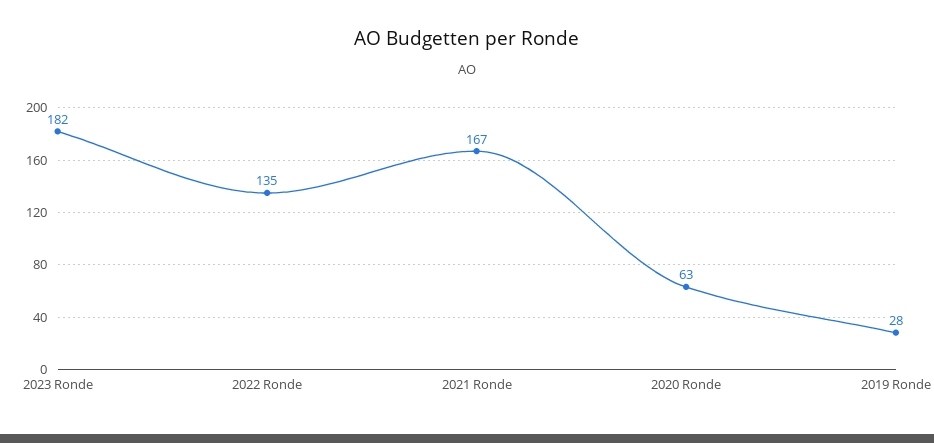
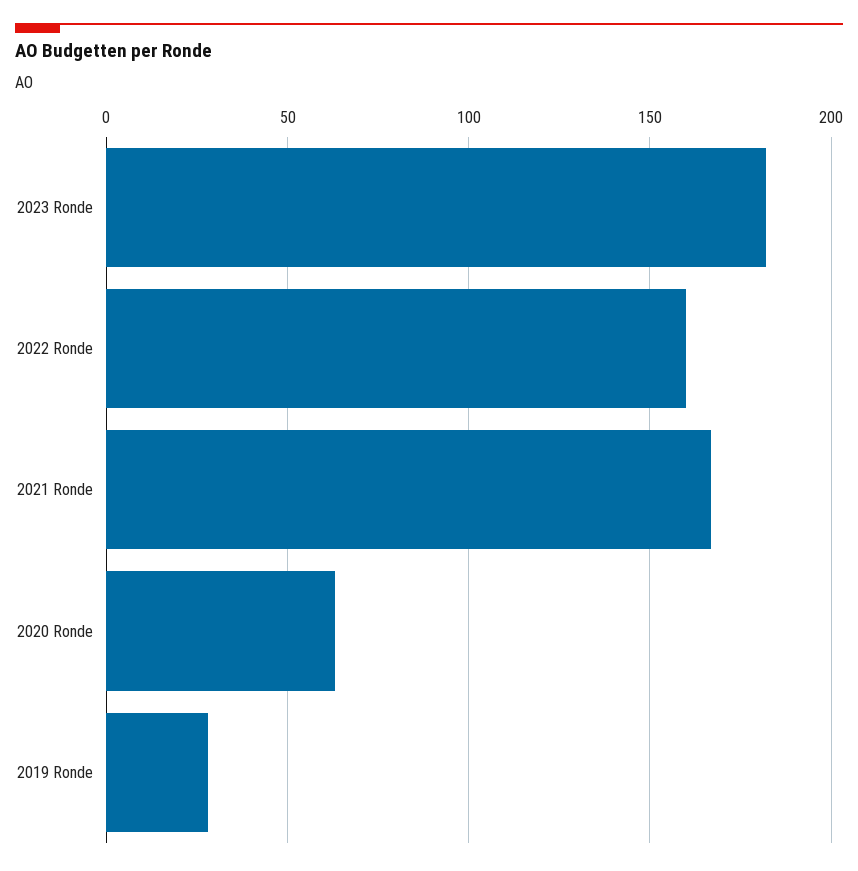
  {
    "2023 Ronde": 182,
-   "2022 Ronde": 135,
+   "2022 Ronde": 160,
    "2021 Ronde": 167,
    "2020 Ronde": 63,
    "2019 Ronde": 28
  }

